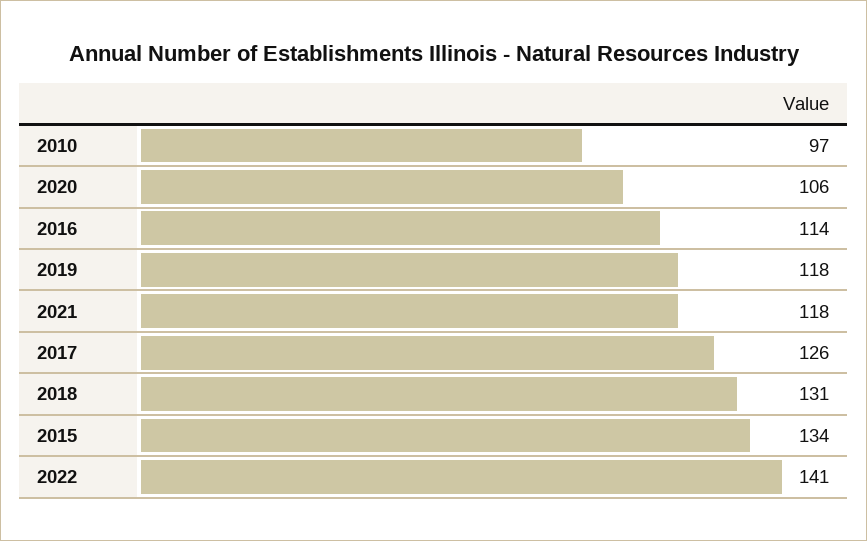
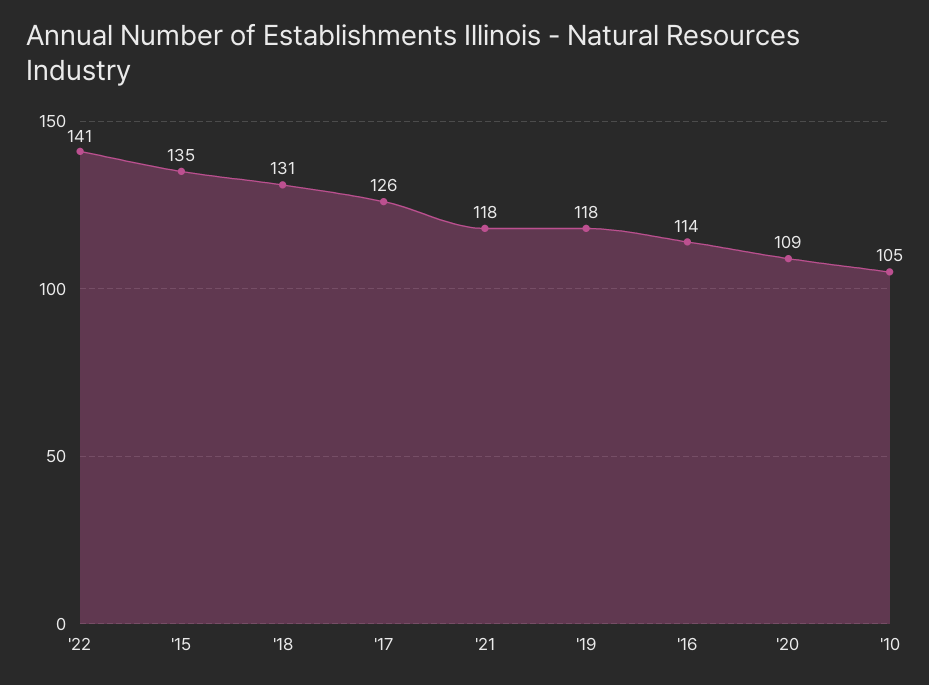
  {
-   "2010": 97,
+   "2010": 105,
-   "2020": 106,
+   "2020": 109,
    "2016": 114,
    "2019": 118,
    "2021": 118,
    "2017": 126,
    "2018": 131,
-   "2015": 134,
+   "2015": 135,
    "2022": 141
  }

